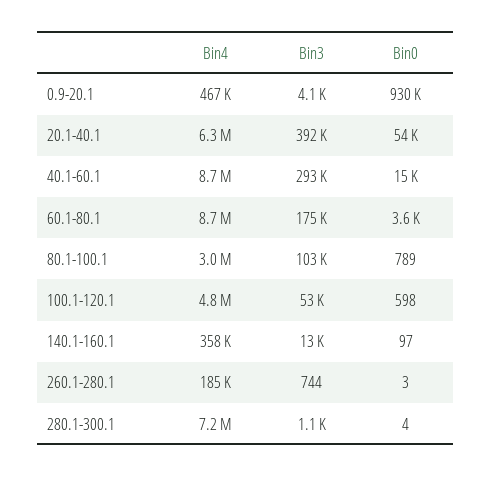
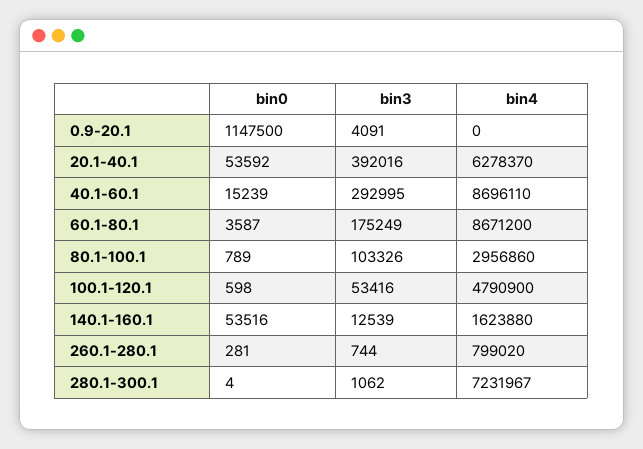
  {
    "Bin4": {
-     "0.9-20.1": 467000,
+     "0.9-20.1": 0,
      "20.1-40.1": 6278370,
      "40.1-60.1": 8696110,
      "60.1-80.1": 8671200,
      "80.1-100.1": 2956860,
      "100.1-120.1": 4790900,
-     "140.1-160.1": 358000,
+     "140.1-160.1": 1623880,
-     "260.1-280.1": 185000,
+     "260.1-280.1": 799020,
      "280.1-300.1": 7231967
    },
    "Bin3": {
      "0.9-20.1": 4091,
      "20.1-40.1": 392016,
      "40.1-60.1": 292995,
      "60.1-80.1": 175249,
      "80.1-100.1": 103326,
      "100.1-120.1": 53416,
      "140.1-160.1": 12539,
      "260.1-280.1": 744,
      "280.1-300.1": 1062
    },
    "Bin0": {
-     "0.9-20.1": 930000,
+     "0.9-20.1": 1147500,
      "20.1-40.1": 53592,
      "40.1-60.1": 15239,
      "60.1-80.1": 3587,
      "80.1-100.1": 789,
      "100.1-120.1": 598,
-     "140.1-160.1": 97,
+     "140.1-160.1": 53516,
-     "260.1-280.1": 3,
+     "260.1-280.1": 281,
      "280.1-300.1": 4
    }
  }

